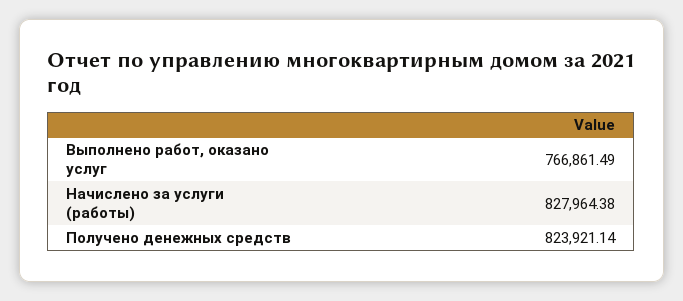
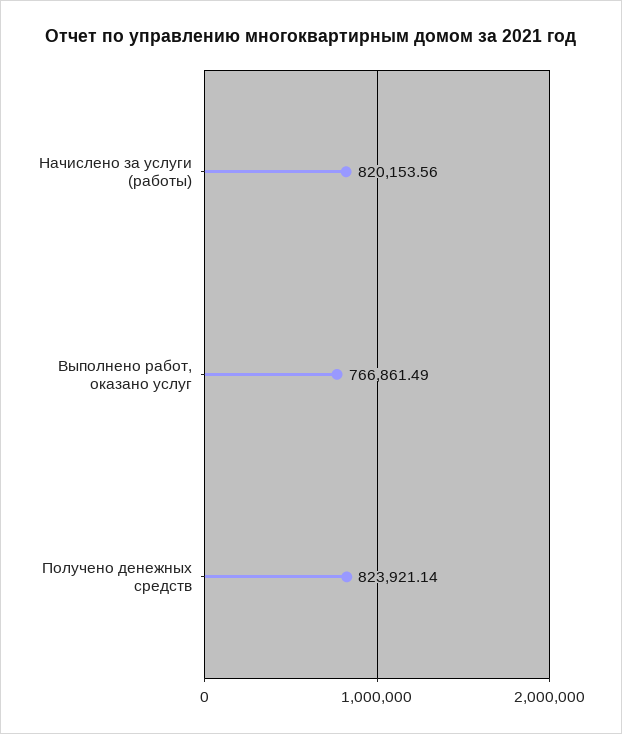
  {
    "Выполнено работ, оказано услуг": 766861.49,
-   "Начислено за услуги (работы)": 827964.38,
+   "Начислено за услуги (работы)": 820153.56,
    "Получено денежных средств": 823921.14
  }

